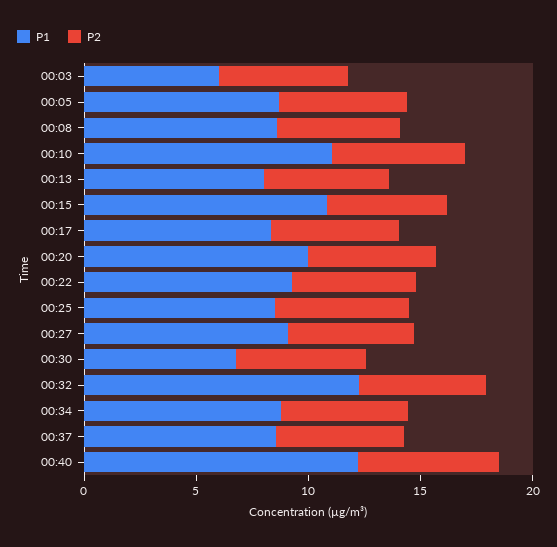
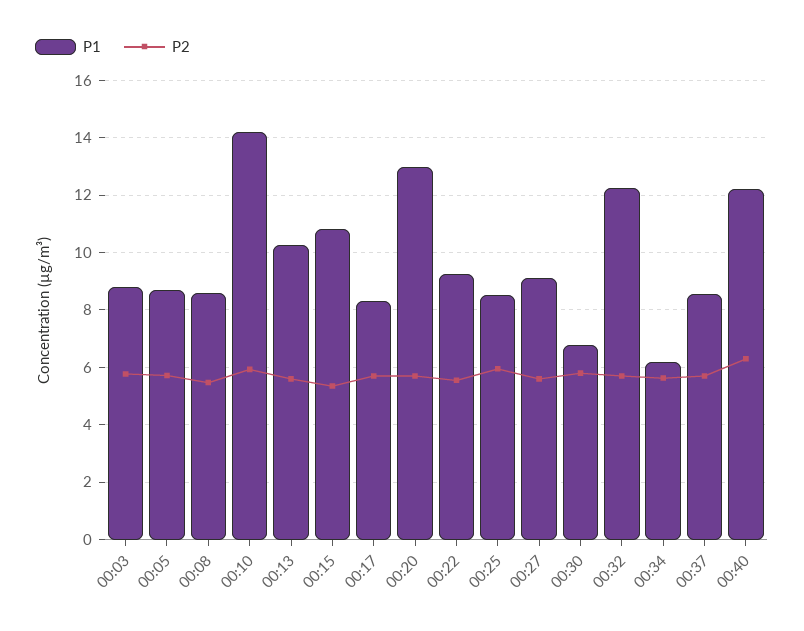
  {
    "P1": {
-     "00:03": 6,
+     "00:03": 8.75,
      "00:05": 8.75,
      "00:08": 8.5,
-     "00:10": 11,
+     "00:10": 14.25,
-     "00:13": 8,
+     "00:13": 10.25,
      "00:15": 10.75,
      "00:17": 8.25,
-     "00:20": 10,
+     "00:20": 13,
      "00:22": 9.25,
      "00:25": 8.5,
      "00:27": 9,
      "00:30": 6.75,
      "00:32": 12.25,
-     "00:34": 9,
+     "00:34": 6.25,
      "00:37": 8.5,
      "00:40": 12.25
    },
    "P2": {
      "00:03": 5.75,
      "00:05": 5.75,
      "00:08": 5.5,
      "00:10": 6,
      "00:13": 5.5,
      "00:15": 5.25,
      "00:17": 5.75,
      "00:20": 5.75,
      "00:22": 5.5,
      "00:25": 6,
      "00:27": 5.5,
      "00:30": 5.75,
      "00:32": 5.75,
      "00:34": 5.75,
      "00:37": 5.75,
      "00:40": 6.25
    }
  }

